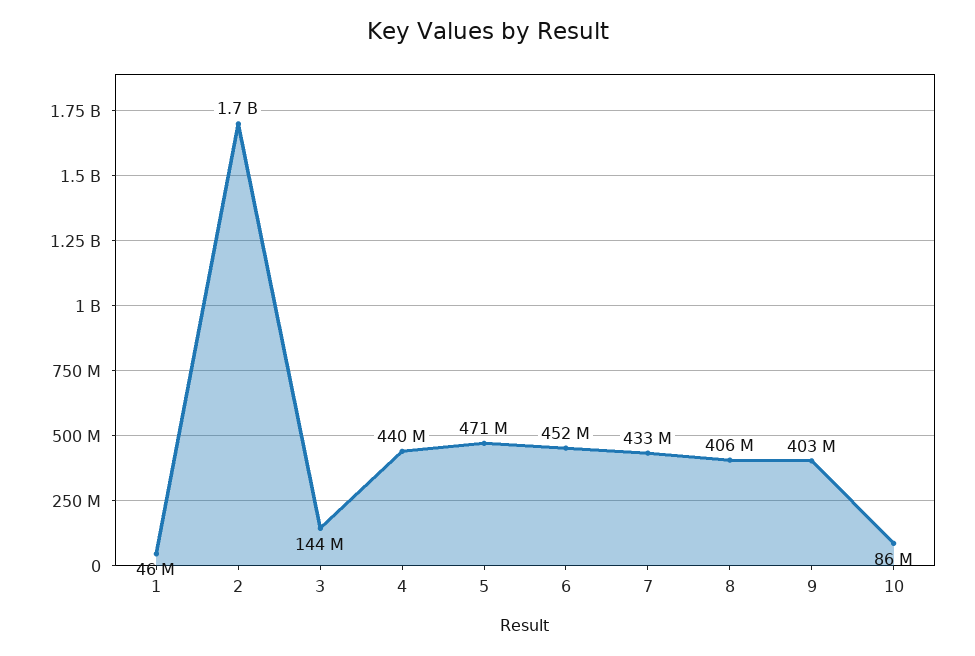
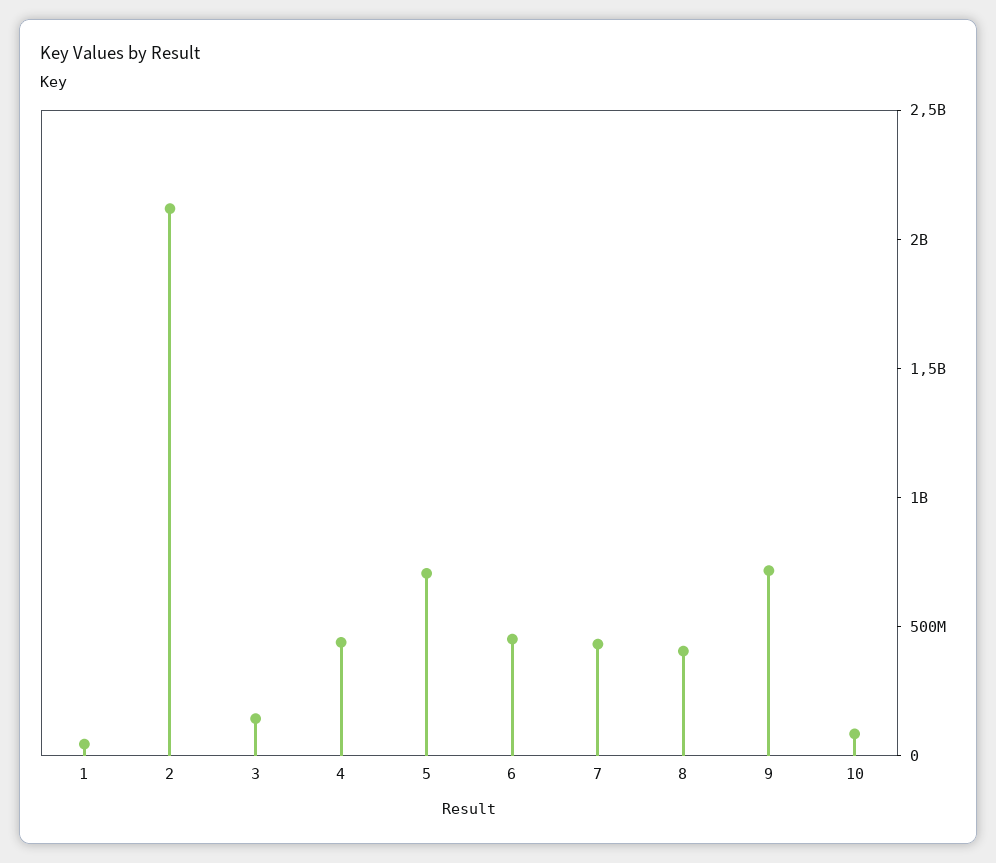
  {
    "1": 46000000,
-   "2": 1700000000,
+   "2": 2100000000,
    "3": 144000000,
    "4": 440000000,
-   "5": 471000000,
+   "5": 700000000,
    "6": 452000000,
    "7": 433000000,
    "8": 406000000,
-   "9": 403000000,
+   "9": 700000000,
    "10": 86000000
  }

